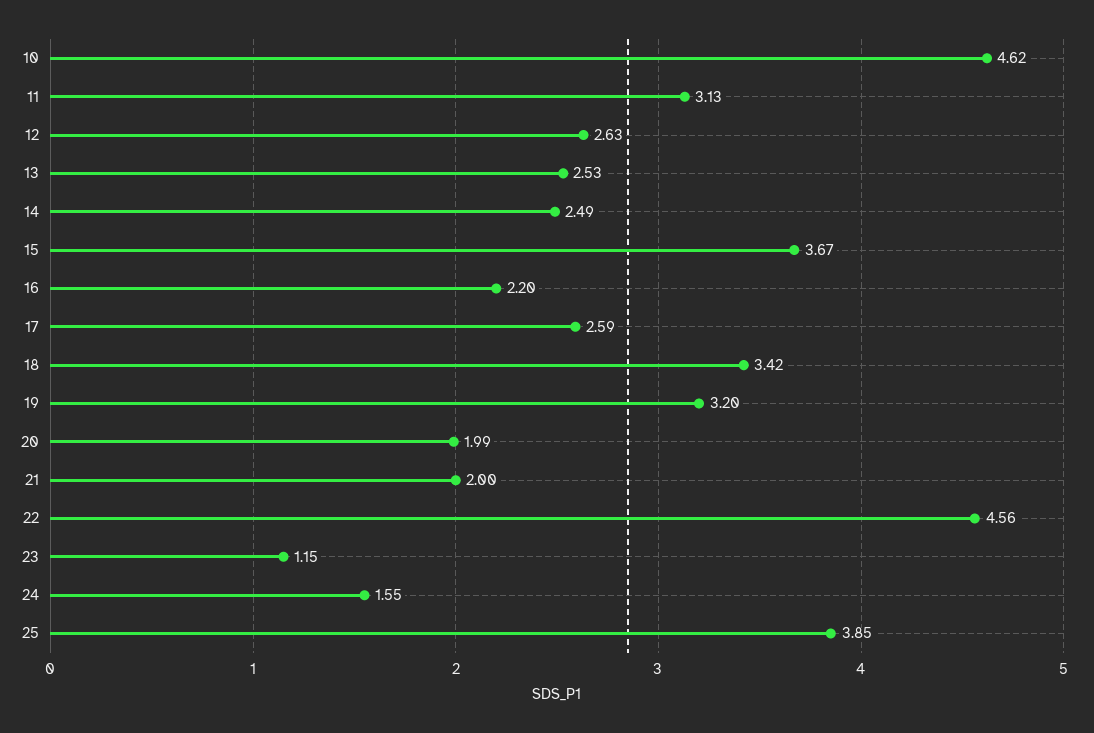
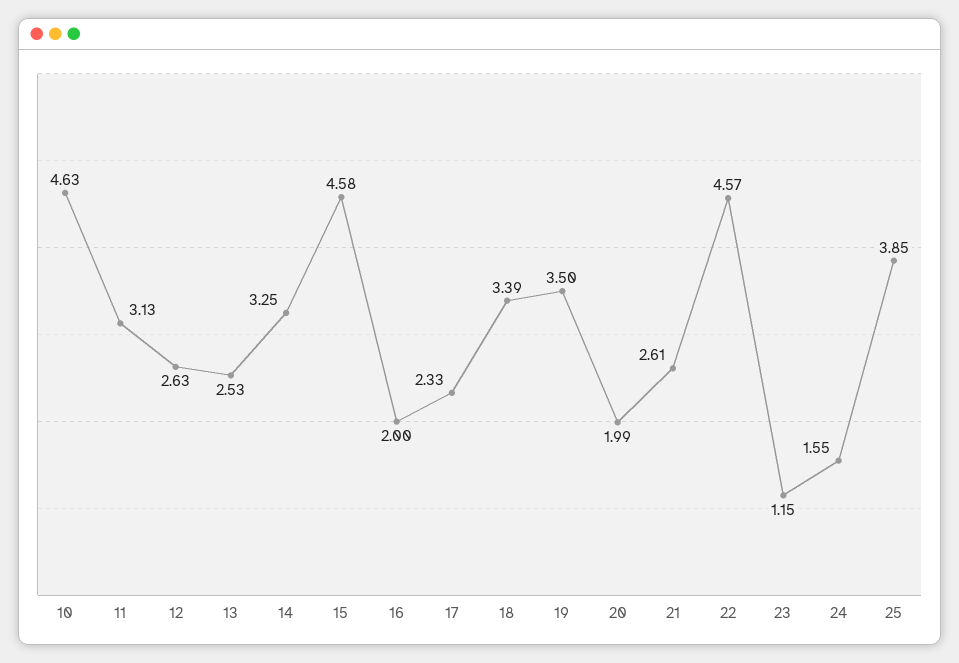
  {
-   "10": 4.62,
+   "10": 4.63,
    "11": 3.13,
    "12": 2.63,
    "13": 2.53,
-   "14": 2.49,
+   "14": 3.25,
-   "15": 3.67,
+   "15": 4.58,
-   "16": 2.2,
+   "16": 2,
-   "17": 2.59,
+   "17": 2.33,
-   "18": 3.42,
+   "18": 3.39,
-   "19": 3.2,
+   "19": 3.5,
    "20": 1.99,
-   "21": 2,
+   "21": 2.61,
-   "22": 4.56,
+   "22": 4.57,
    "23": 1.15,
    "24": 1.55,
    "25": 3.85
  }

